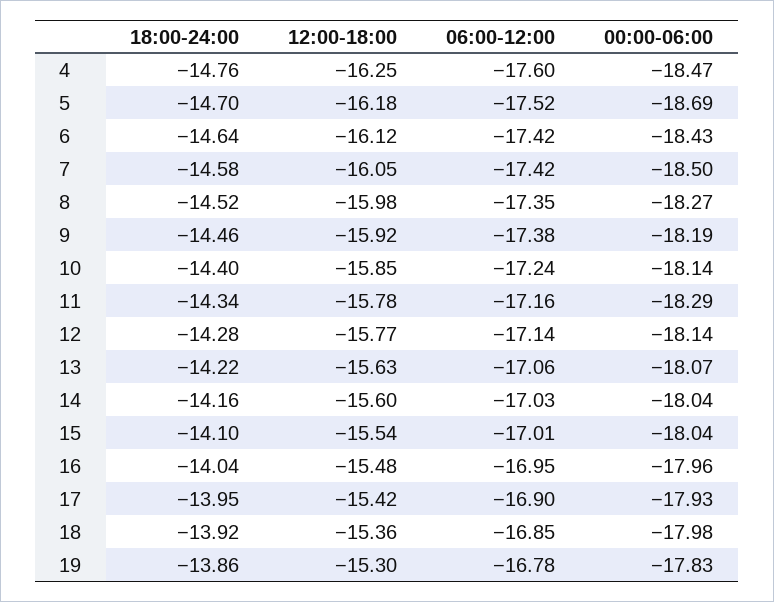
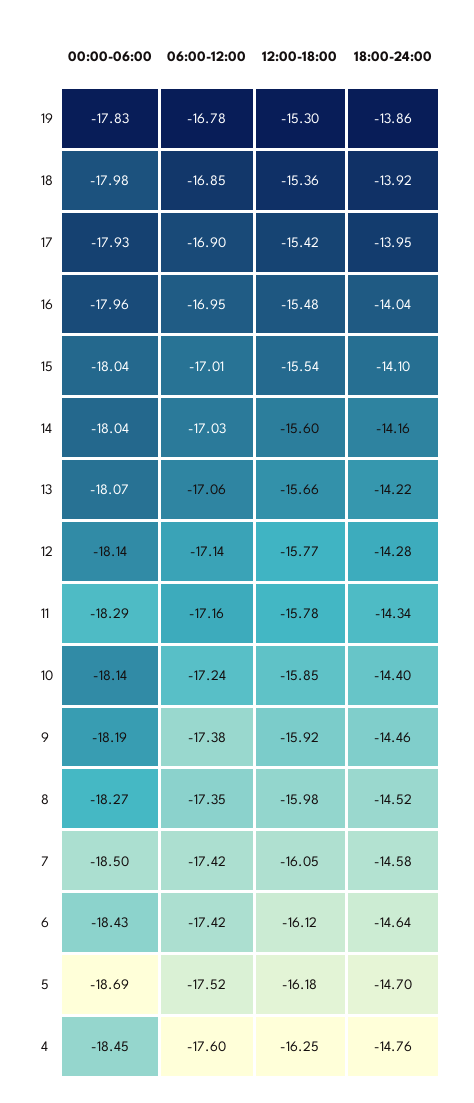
  {
    "18:00-24:00": {
      "4": -14.76,
      "5": -14.7,
      "6": -14.64,
      "7": -14.58,
      "8": -14.52,
      "9": -14.46,
      "10": -14.4,
      "11": -14.34,
      "12": -14.28,
      "13": -14.22,
      "14": -14.16,
      "15": -14.1,
      "16": -14.04,
      "17": -13.95,
      "18": -13.92,
      "19": -13.86
    },
    "12:00-18:00": {
      "4": -16.25,
      "5": -16.18,
      "6": -16.12,
      "7": -16.05,
      "8": -15.98,
      "9": -15.92,
      "10": -15.85,
      "11": -15.78,
      "12": -15.77,
-     "13": -15.63,
+     "13": -15.66,
      "14": -15.6,
      "15": -15.54,
      "16": -15.48,
      "17": -15.42,
      "18": -15.36,
      "19": -15.3
    },
    "06:00-12:00": {
      "4": -17.6,
      "5": -17.52,
      "6": -17.42,
      "7": -17.42,
      "8": -17.35,
      "9": -17.38,
      "10": -17.24,
      "11": -17.16,
      "12": -17.14,
      "13": -17.06,
      "14": -17.03,
      "15": -17.01,
      "16": -16.95,
      "17": -16.9,
      "18": -16.85,
      "19": -16.78
    },
    "00:00-06:00": {
-     "4": -18.47,
+     "4": -18.45,
      "5": -18.69,
      "6": -18.43,
      "7": -18.5,
      "8": -18.27,
      "9": -18.19,
      "10": -18.14,
      "11": -18.29,
      "12": -18.14,
      "13": -18.07,
      "14": -18.04,
      "15": -18.04,
      "16": -17.96,
      "17": -17.93,
      "18": -17.98,
      "19": -17.83
    }
  }

